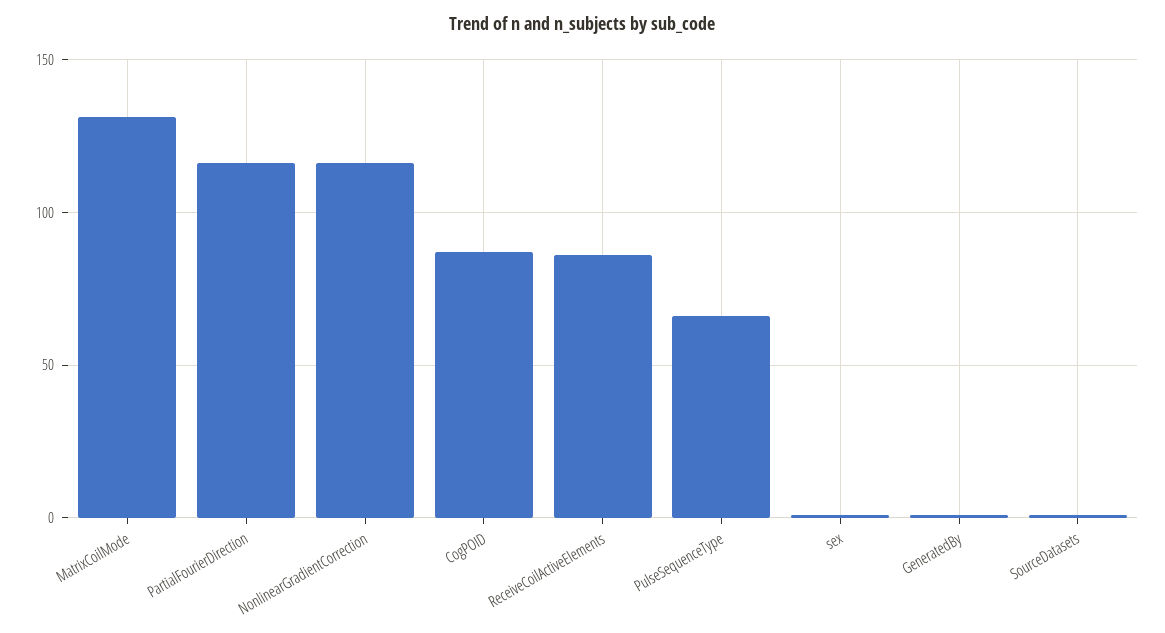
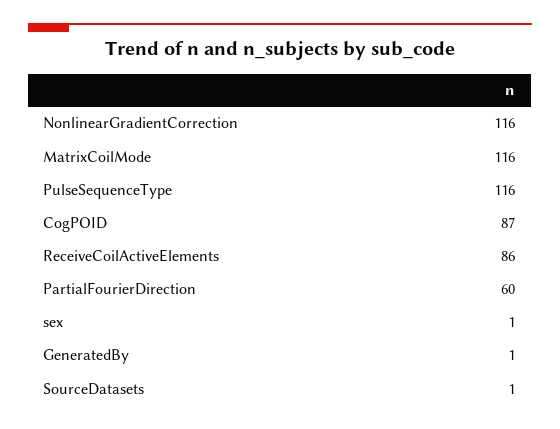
  {
-   "MatrixCoilMode": 130,
+   "MatrixCoilMode": 116,
-   "PartialFourierDirection": 115,
+   "PartialFourierDirection": 60,
    "NonlinearGradientCorrection": 116,
    "CogPOID": 87,
    "ReceiveCoilActiveElements": 86,
-   "PulseSequenceType": 65,
+   "PulseSequenceType": 116,
    "sex": 1,
    "GeneratedBy": 1,
    "SourceDatasets": 1
  }

